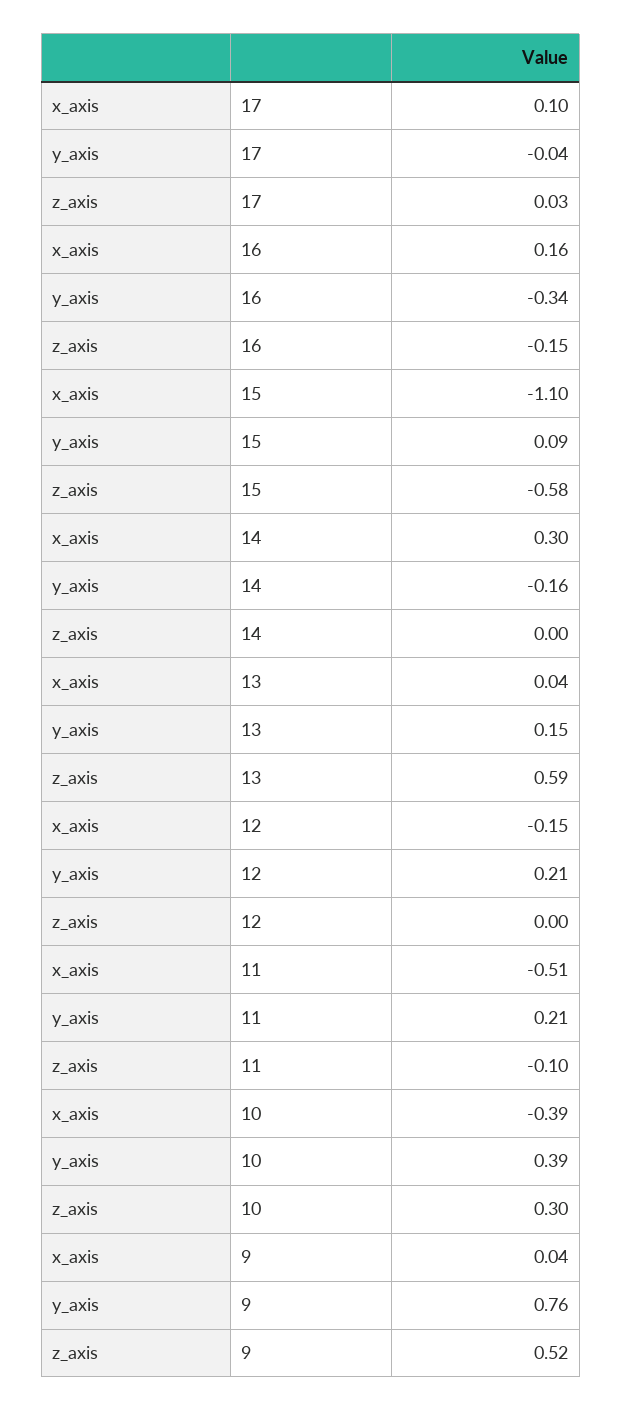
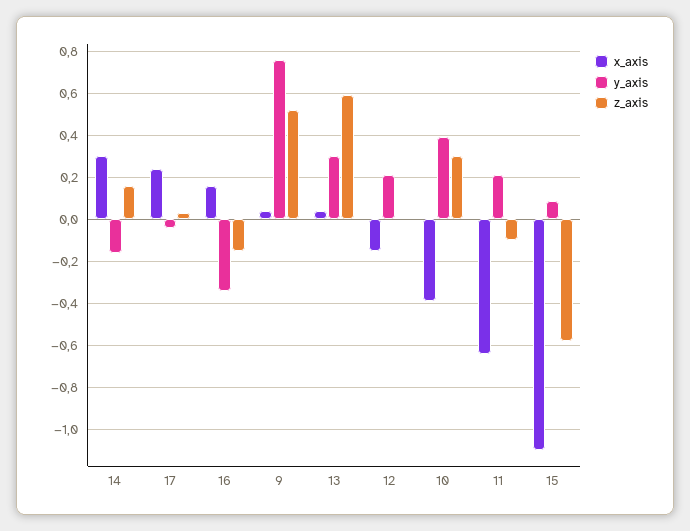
  {
    "x_axis": {
-     "17": 0.1,
+     "17": 0.25,
      "16": 0.16,
      "15": -1.1,
      "14": 0.3,
      "13": 0.04,
      "12": -0.15,
-     "11": -0.51,
+     "11": -0.65,
      "10": -0.39,
      "9": 0.04
    },
    "y_axis": {
      "17": -0.04,
      "16": -0.34,
      "15": 0.09,
      "14": -0.16,
-     "13": 0.15,
+     "13": 0.3,
      "12": 0.21,
      "11": 0.21,
      "10": 0.39,
      "9": 0.76
    },
    "z_axis": {
      "17": 0.03,
      "16": -0.15,
      "15": -0.58,
-     "14": 0,
+     "14": 0.15,
      "13": 0.59,
      "12": 0,
      "11": -0.1,
      "10": 0.3,
      "9": 0.52
    }
  }

